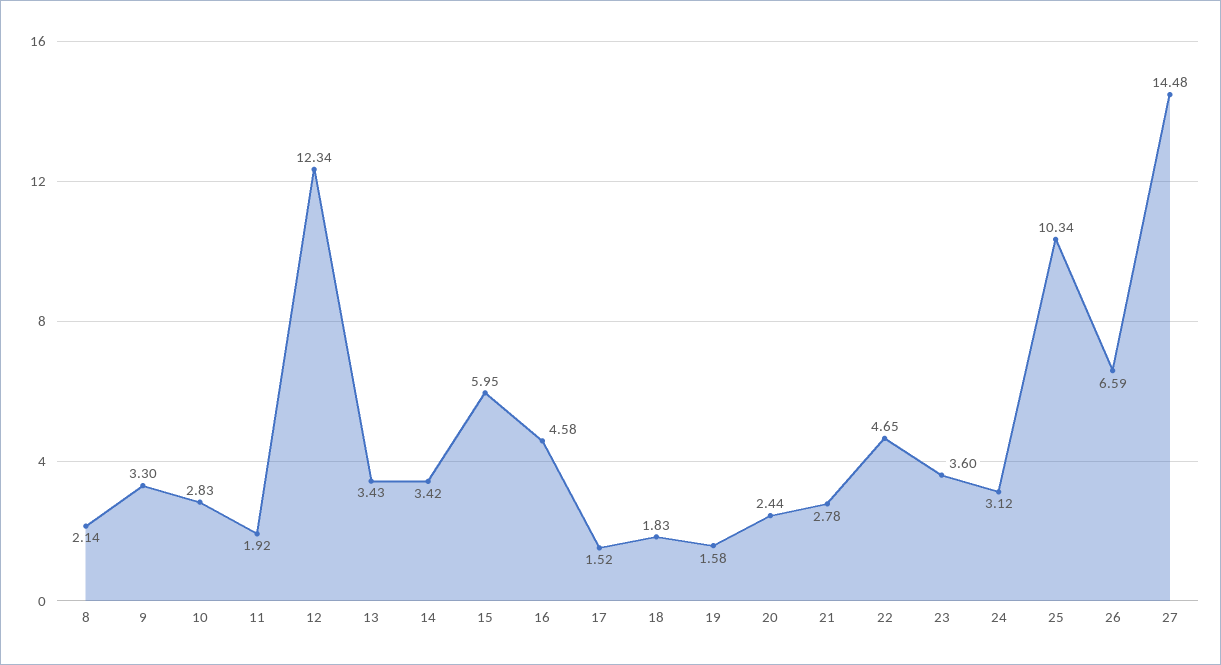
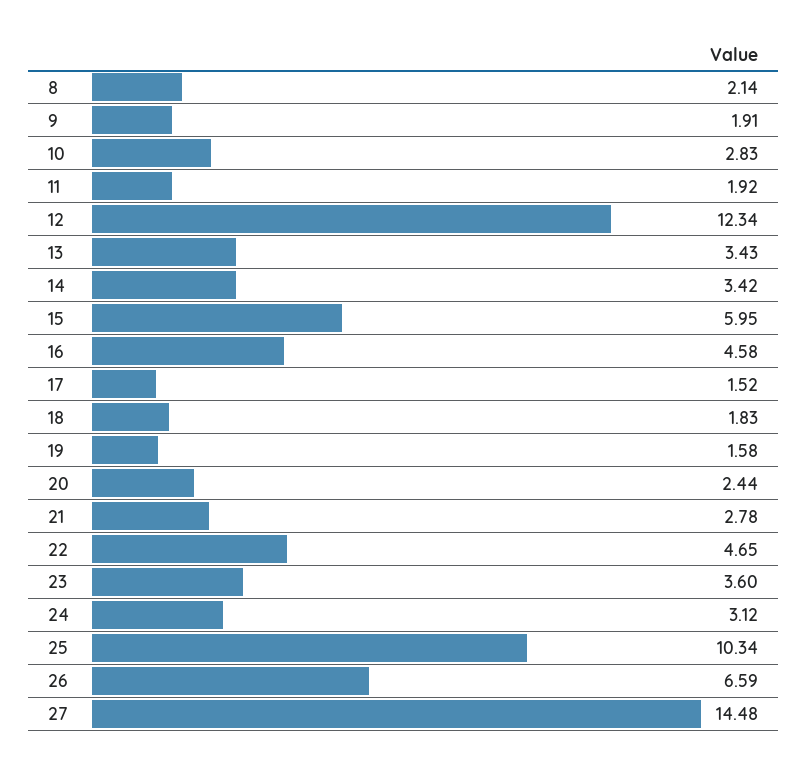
  {
    "8": 2.14,
-   "9": 3.3,
+   "9": 1.91,
    "10": 2.83,
    "11": 1.92,
    "12": 12.34,
    "13": 3.43,
    "14": 3.42,
    "15": 5.95,
    "16": 4.58,
    "17": 1.52,
    "18": 1.83,
    "19": 1.58,
    "20": 2.44,
    "21": 2.78,
    "22": 4.65,
    "23": 3.6,
    "24": 3.12,
    "25": 10.34,
    "26": 6.59,
    "27": 14.48
  }

